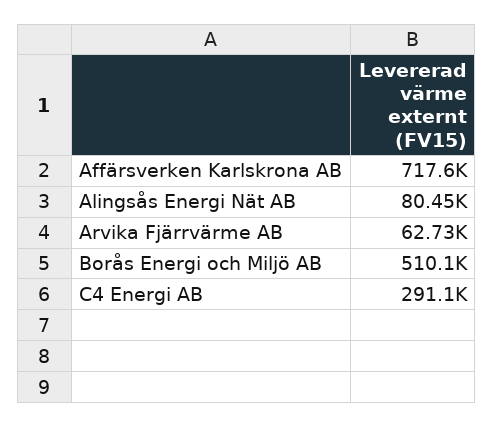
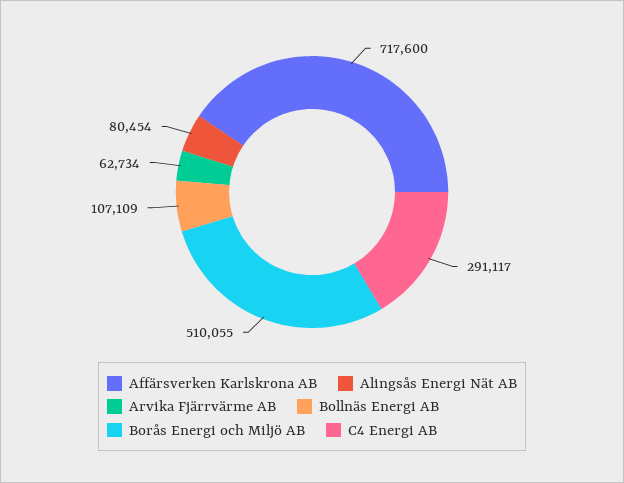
  {
    "Affärsverken Karlskrona AB": 717600,
    "Alingsås Energi Nät AB": 80454,
    "Arvika Fjärrvärme AB": 62734,
    "Borås Energi och Miljö AB": 510055,
-   "C4 Energi AB": 291117
+   "C4 Energi AB": 291117,
+   "Bollnäs Energi AB": 107109
  }

